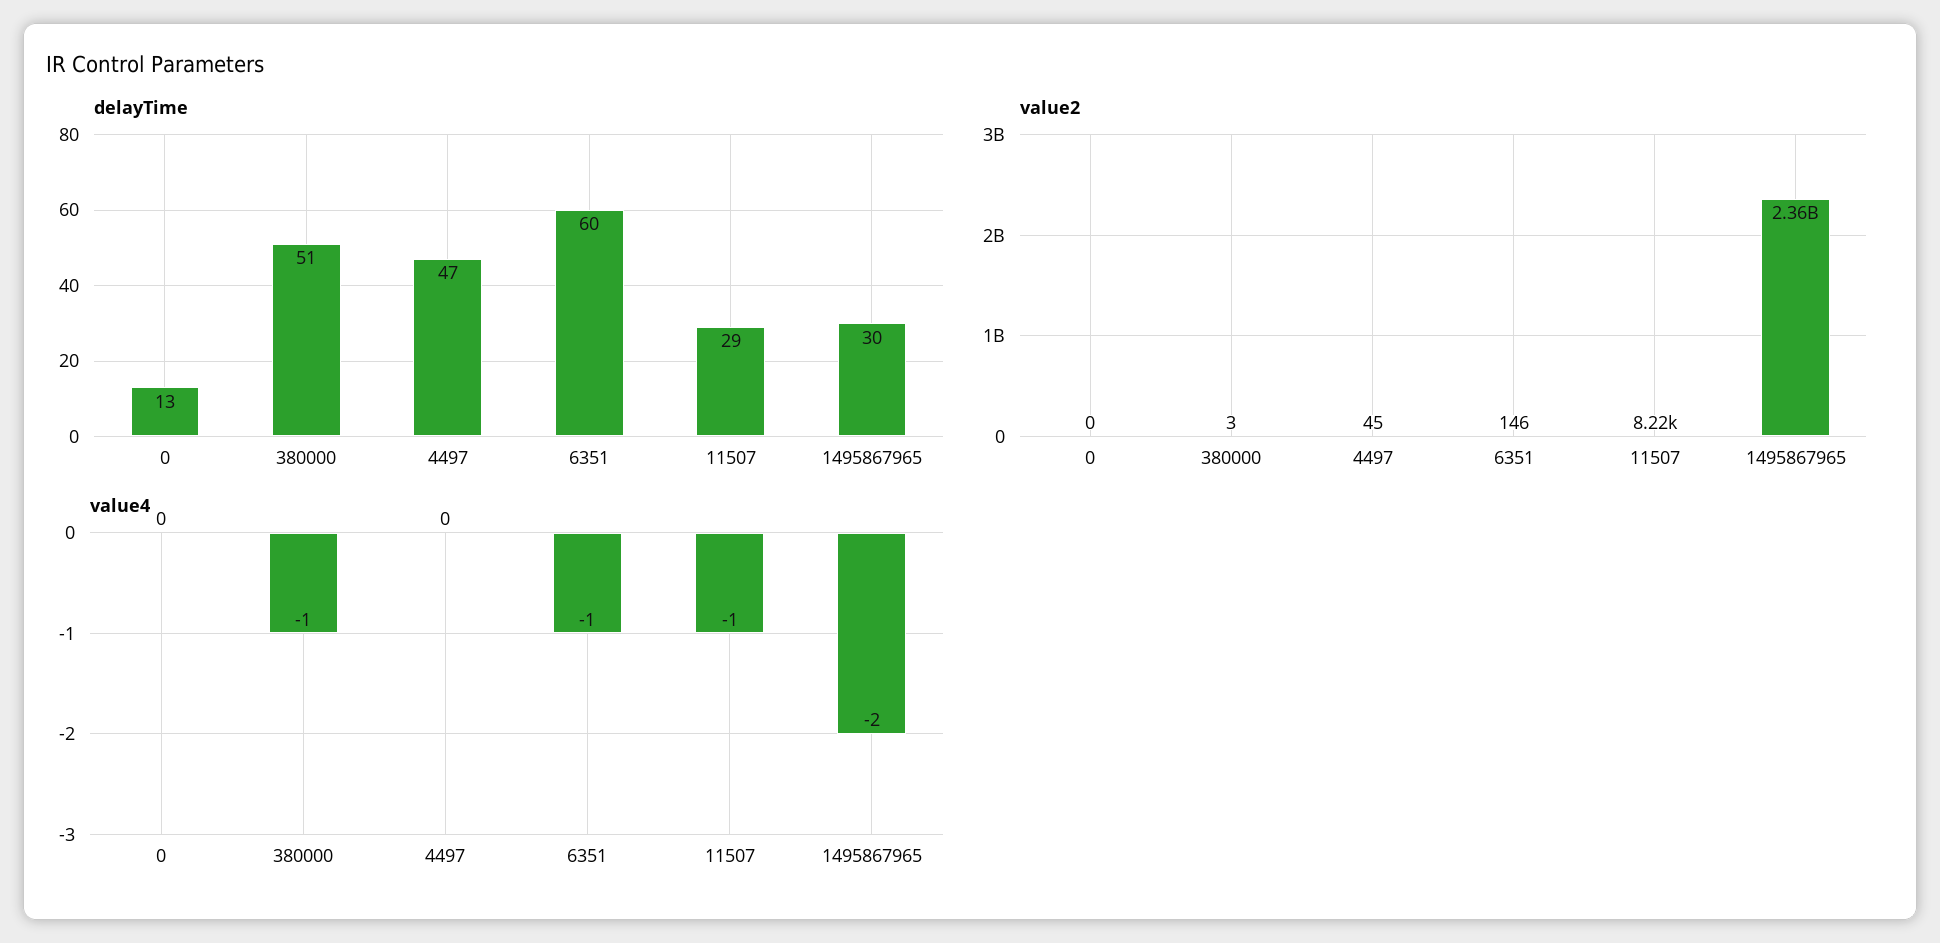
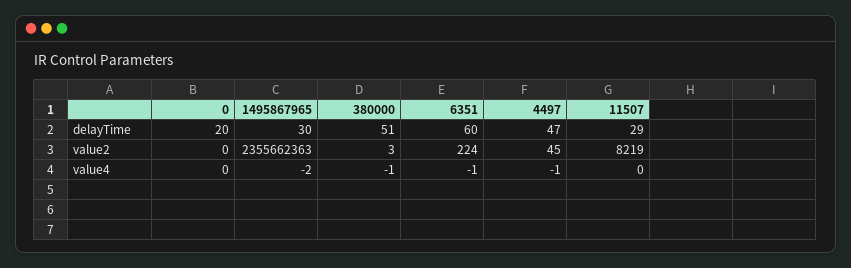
  {
    "delayTime": {
-     "0": 13,
+     "0": 20,
      "380000": 51,
      "4497": 47,
      "6351": 60,
      "11507": 29,
      "1495867965": 30
    },
    "value2": {
      "0": 0,
      "380000": 3,
      "4497": 45,
-     "6351": 146,
+     "6351": 224,
      "11507": 8219,
      "1495867965": 2355662363
    },
    "value4": {
      "0": 0,
      "380000": -1,
-     "4497": 0,
+     "4497": -1,
      "6351": -1,
-     "11507": -1,
+     "11507": 0,
      "1495867965": -2
    }
  }

